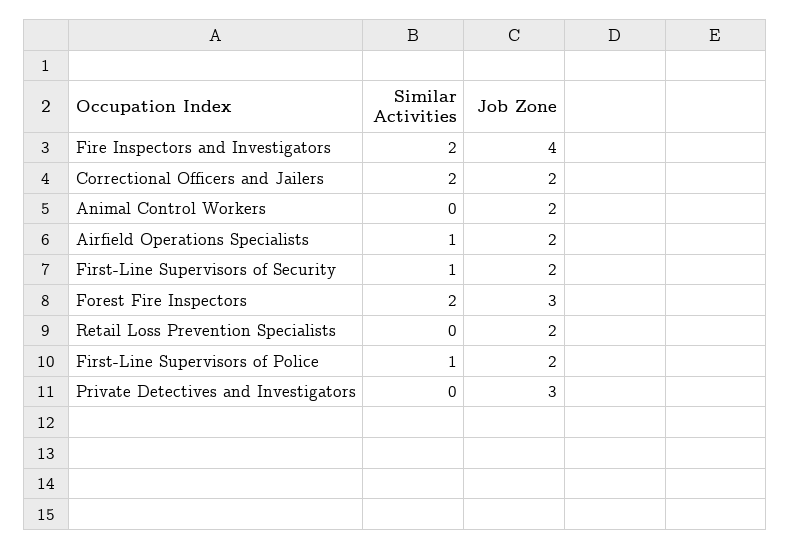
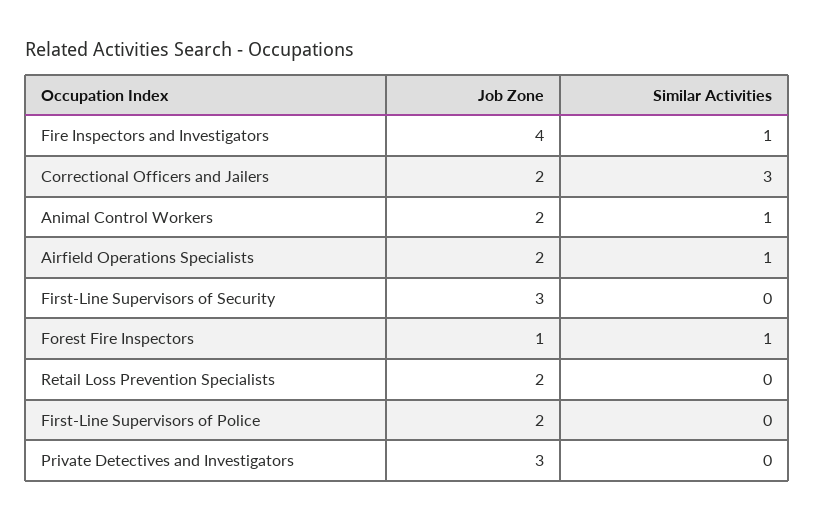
  {
    "Similar Activities": {
-     "Fire Inspectors and Investigators": 2,
+     "Fire Inspectors and Investigators": 1,
-     "Correctional Officers and Jailers": 2,
+     "Correctional Officers and Jailers": 3,
-     "Animal Control Workers": 0,
+     "Animal Control Workers": 1,
      "Airfield Operations Specialists": 1,
-     "First-Line Supervisors of Security": 1,
+     "First-Line Supervisors of Security": 0,
-     "Forest Fire Inspectors": 2,
+     "Forest Fire Inspectors": 1,
      "Retail Loss Prevention Specialists": 0,
-     "First-Line Supervisors of Police": 1,
+     "First-Line Supervisors of Police": 0,
      "Private Detectives and Investigators": 0
    },
    "Job Zone": {
      "Fire Inspectors and Investigators": 4,
      "Correctional Officers and Jailers": 2,
      "Animal Control Workers": 2,
      "Airfield Operations Specialists": 2,
-     "First-Line Supervisors of Security": 2,
+     "First-Line Supervisors of Security": 3,
-     "Forest Fire Inspectors": 3,
+     "Forest Fire Inspectors": 1,
      "Retail Loss Prevention Specialists": 2,
      "First-Line Supervisors of Police": 2,
      "Private Detectives and Investigators": 3
    }
  }

